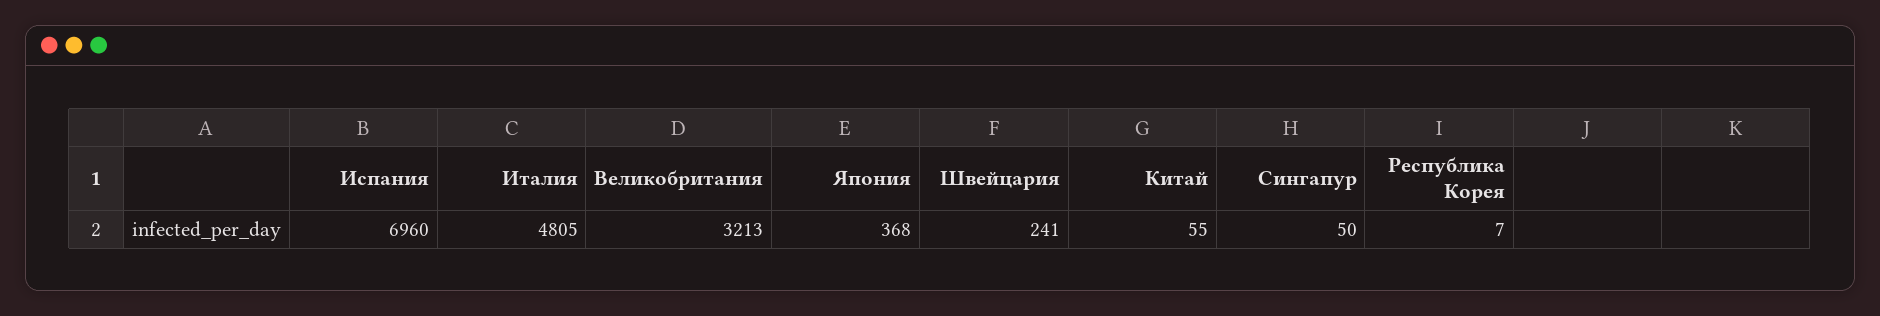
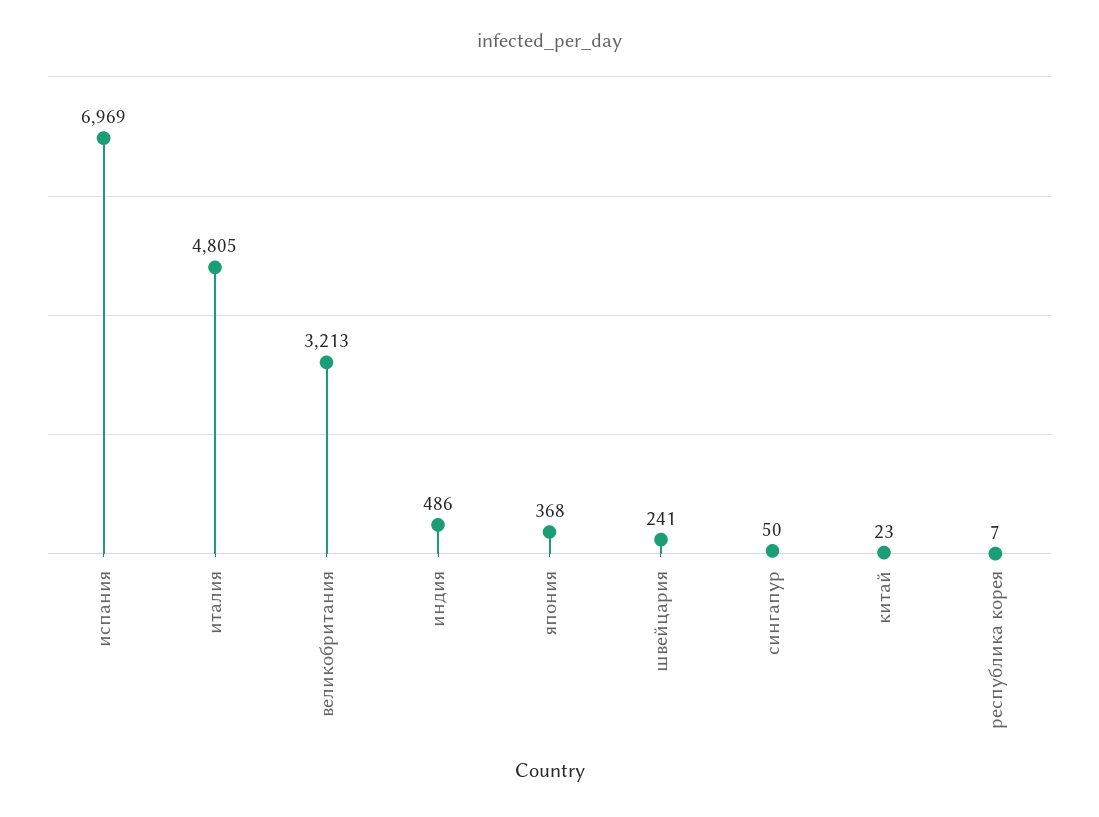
  {
-   "Испания": 6960,
+   "Испания": 6969,
    "Италия": 4805,
    "Великобритания": 3213,
    "Япония": 368,
    "Швейцария": 241,
-   "Китай": 55,
+   "Китай": 23,
    "Сингапур": 50,
-   "Республика Корея": 7
+   "Республика Корея": 7,
+   "индия": 486
  }

